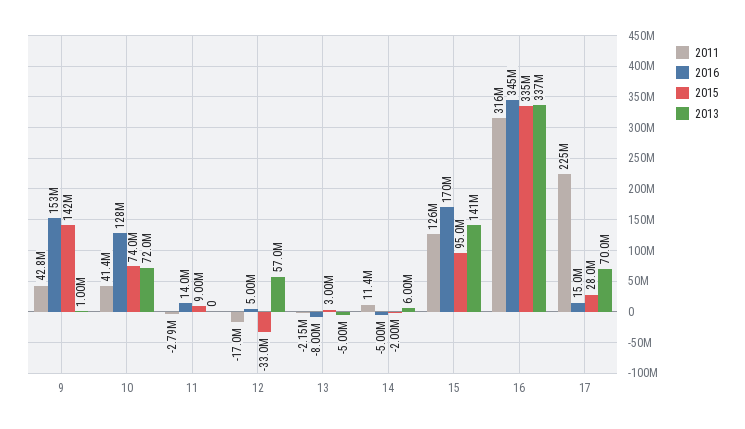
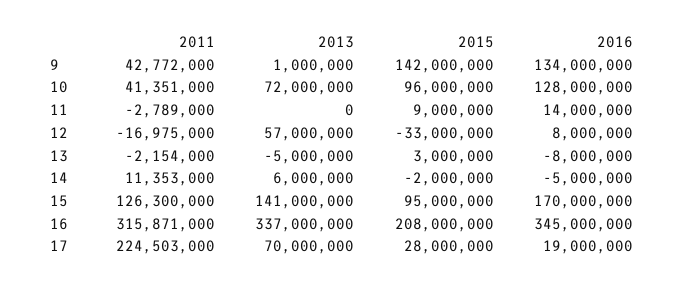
  {
    "2011": {
      "9": 42772000,
      "10": 41351000,
      "11": -2789000,
      "12": -16975000,
      "13": -2154000,
      "14": 11353000,
      "15": 126300000,
      "16": 315871000,
      "17": 224503000
    },
    "2016": {
-     "9": 153000000,
+     "9": 134000000,
      "10": 128000000,
      "11": 14000000,
-     "12": 5000000,
+     "12": 8000000,
      "13": -8000000,
      "14": -5000000,
      "15": 170000000,
      "16": 345000000,
-     "17": 15000000
+     "17": 19000000
    },
    "2015": {
      "9": 142000000,
-     "10": 74000000,
+     "10": 96000000,
      "11": 9000000,
      "12": -33000000,
      "13": 3000000,
      "14": -2000000,
      "15": 95000000,
-     "16": 335000000,
+     "16": 208000000,
      "17": 28000000
    },
    "2013": {
      "9": 1000000,
      "10": 72000000,
      "11": 0,
      "12": 57000000,
      "13": -5000000,
      "14": 6000000,
      "15": 141000000,
      "16": 337000000,
      "17": 70000000
    }
  }

